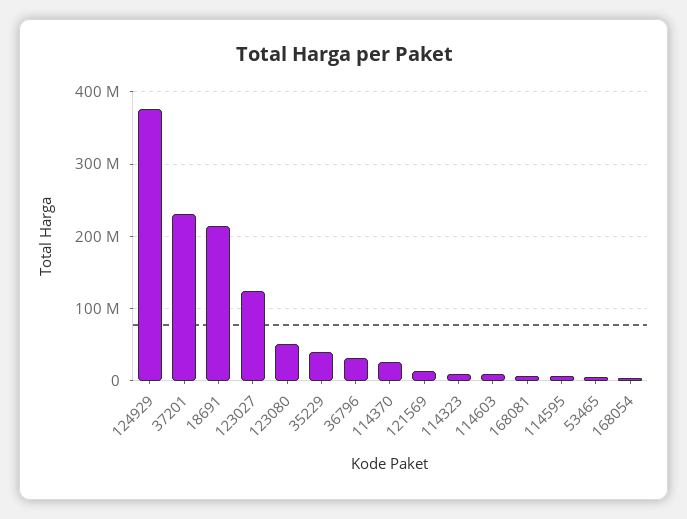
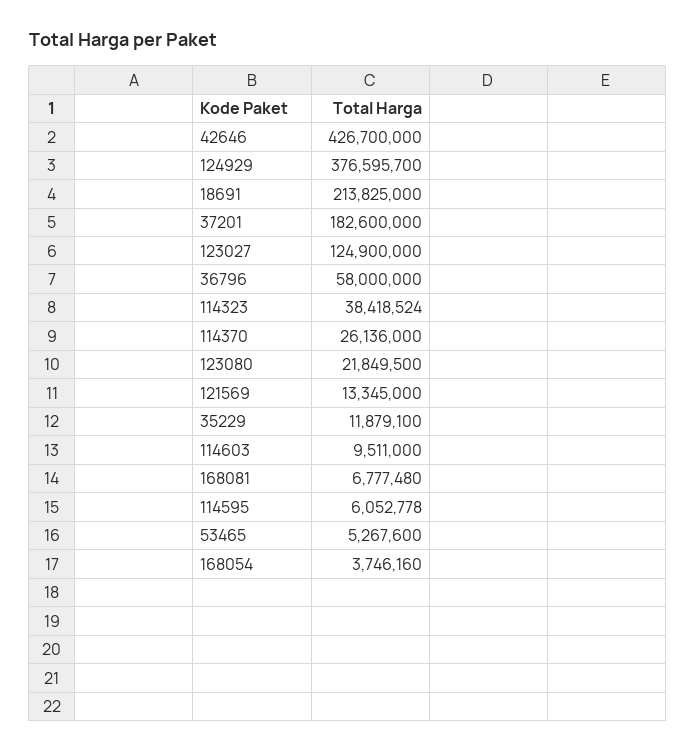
  {
    "124929": 376595700,
-   "37201": 230000000,
+   "37201": 182600000,
    "18691": 213825000,
    "123027": 124900000,
-   "123080": 50000000,
+   "123080": 21849500,
-   "35229": 40000000,
+   "35229": 11879100,
-   "36796": 30000000,
+   "36796": 58000000,
    "114370": 26136000,
    "121569": 13345000,
-   "114323": 10000000,
+   "114323": 38418524,
    "114603": 9511000,
    "168081": 6777480,
    "114595": 6052778,
    "53465": 5267600,
-   "168054": 3746160
+   "168054": 3746160,
+   "42646": 426700000
  }

